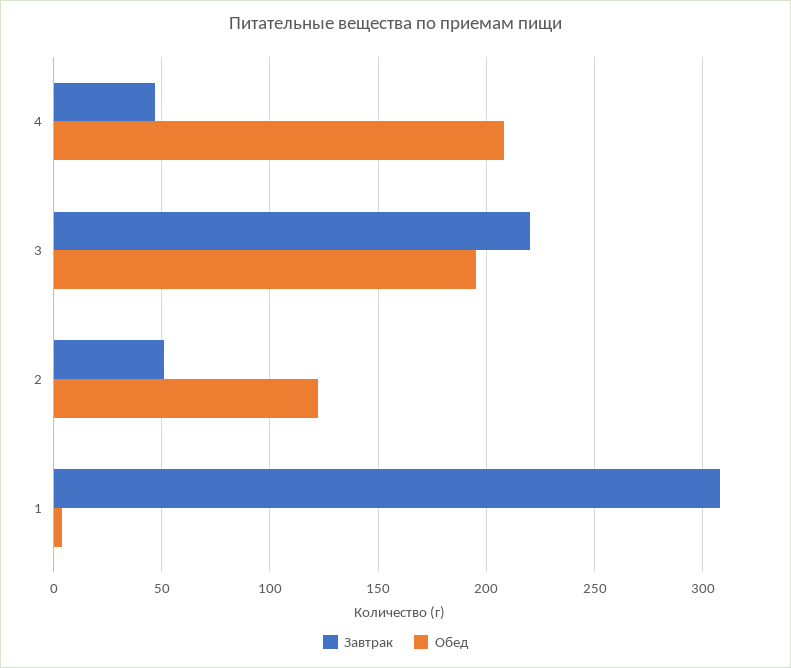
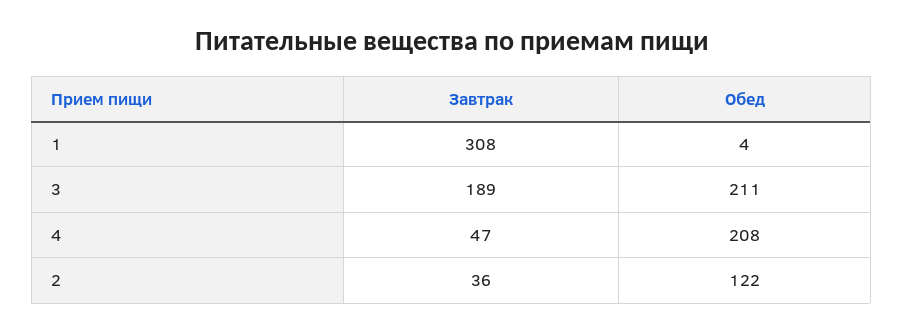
  {
    "Завтрак": {
      "4": 47,
-     "3": 220,
+     "3": 189,
-     "2": 50,
+     "2": 36,
      "1": 308
    },
    "Обед": {
      "4": 208,
-     "3": 195,
+     "3": 211,
      "2": 122,
      "1": 4
    }
  }

